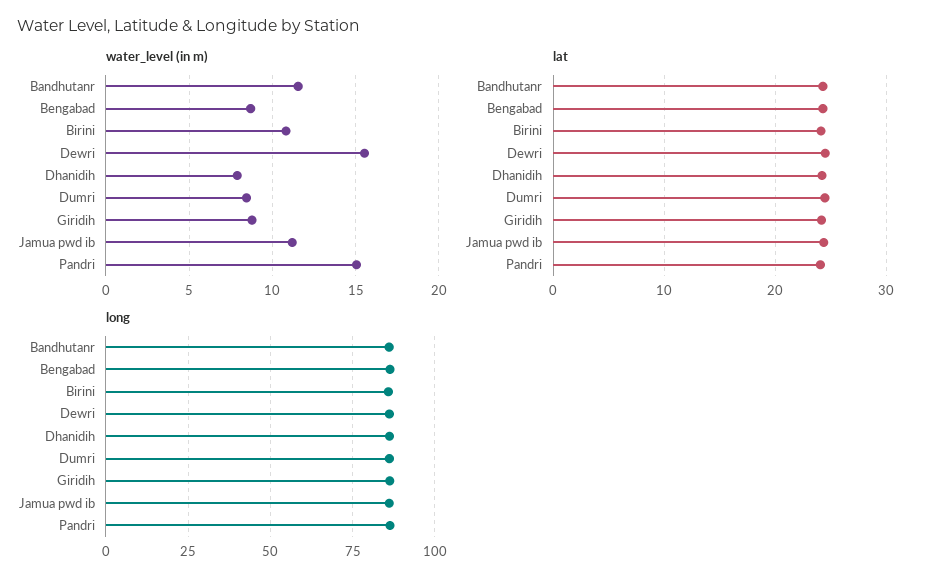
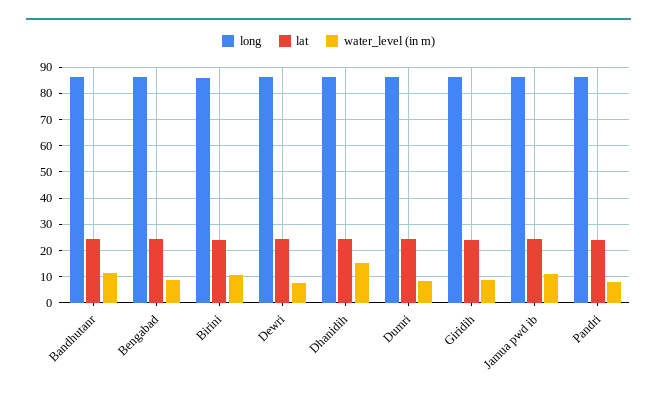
  {
    "water_level (in m)": {
      "Bandhutanr": 11.5,
      "Bengabad": 8.5,
      "Birini": 11,
-     "Dewri": 15.5,
+     "Dewri": 7.5,
-     "Dhanidih": 8,
+     "Dhanidih": 15,
      "Dumri": 8.5,
      "Giridih": 9,
      "Jamua pwd ib": 11,
-     "Pandri": 15
+     "Pandri": 7.5
    },
    "lat": {
      "Bandhutanr": 24,
      "Bengabad": 24,
      "Birini": 24,
      "Dewri": 25,
      "Dhanidih": 24,
      "Dumri": 24,
      "Giridih": 24,
      "Jamua pwd ib": 24,
      "Pandri": 24
    },
    "long": {
      "Bandhutanr": 85,
      "Bengabad": 87.5,
      "Birini": 85,
      "Dewri": 85,
      "Dhanidih": 85,
      "Dumri": 85,
      "Giridih": 87.5,
      "Jamua pwd ib": 85,
      "Pandri": 87.5
    }
  }

